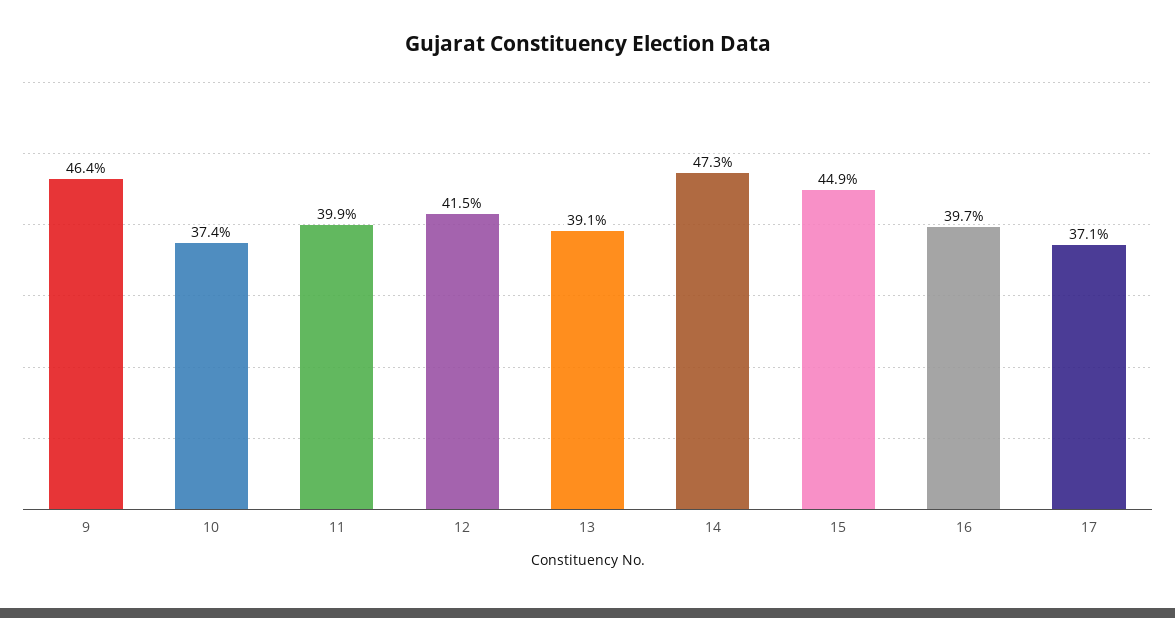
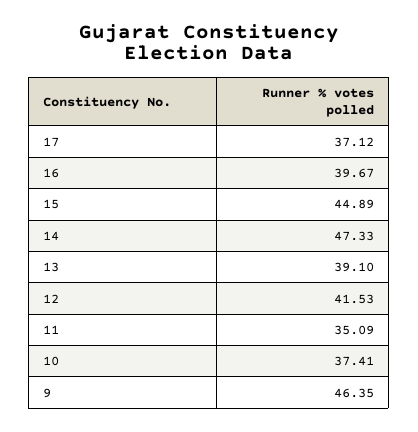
  {
    "9": 46.35,
    "10": 37.41,
-   "11": 39.9,
+   "11": 35.09,
    "12": 41.53,
    "13": 39.1,
    "14": 47.33,
    "15": 44.89,
    "16": 39.67,
    "17": 37.12
  }

